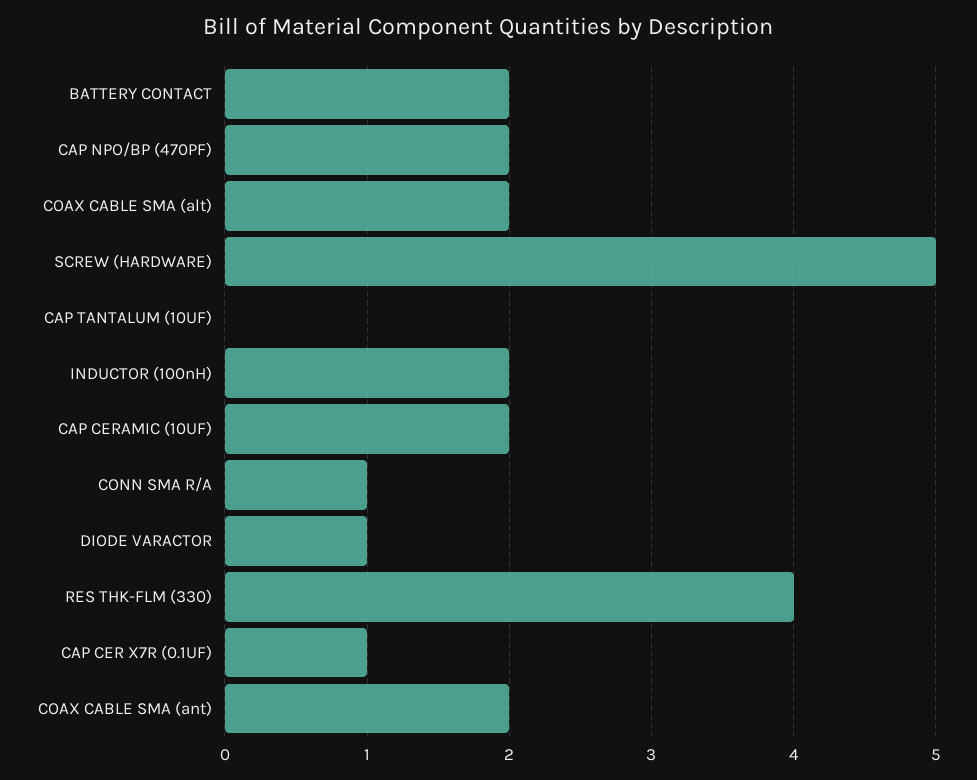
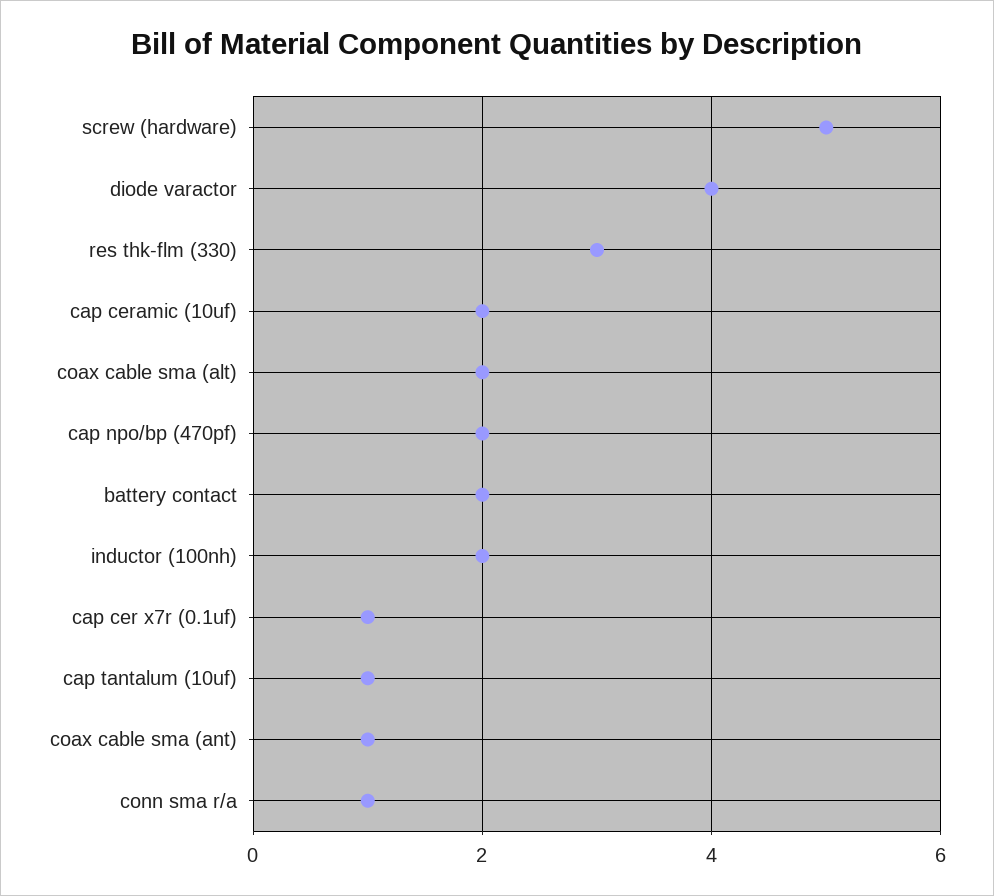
  {
    "BATTERY CONTACT": 2,
    "CAP NPO/BP (470PF)": 2,
    "COAX CABLE SMA (alt)": 2,
    "SCREW (HARDWARE)": 5,
-   "CAP TANTALUM (10UF)": 0,
+   "CAP TANTALUM (10UF)": 1,
    "INDUCTOR (100nH)": 2,
    "CAP CERAMIC (10UF)": 2,
    "CONN SMA R/A": 1,
-   "DIODE VARACTOR": 1,
+   "DIODE VARACTOR": 4,
-   "RES THK-FLM (330)": 4,
+   "RES THK-FLM (330)": 3,
    "CAP CER X7R (0.1UF)": 1,
-   "COAX CABLE SMA (ant)": 2
+   "COAX CABLE SMA (ant)": 1
  }

